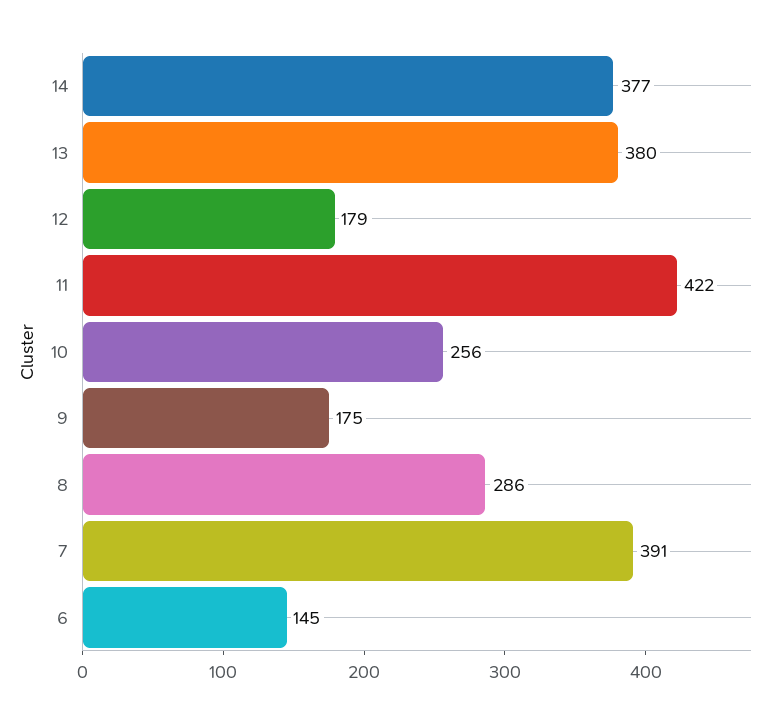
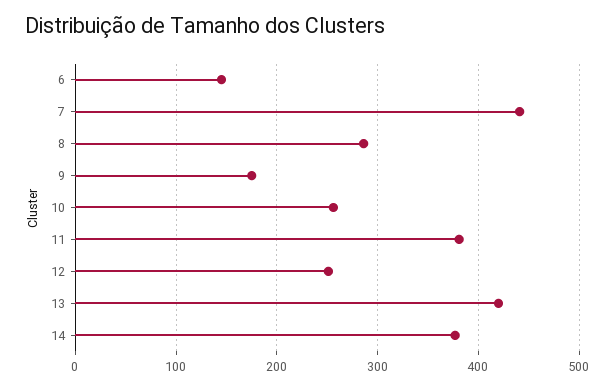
  {
    "14": 377,
-   "13": 380,
+   "13": 420,
-   "12": 179,
+   "12": 250,
-   "11": 422,
+   "11": 380,
    "10": 256,
    "9": 175,
    "8": 286,
-   "7": 391,
+   "7": 440,
    "6": 145
  }

